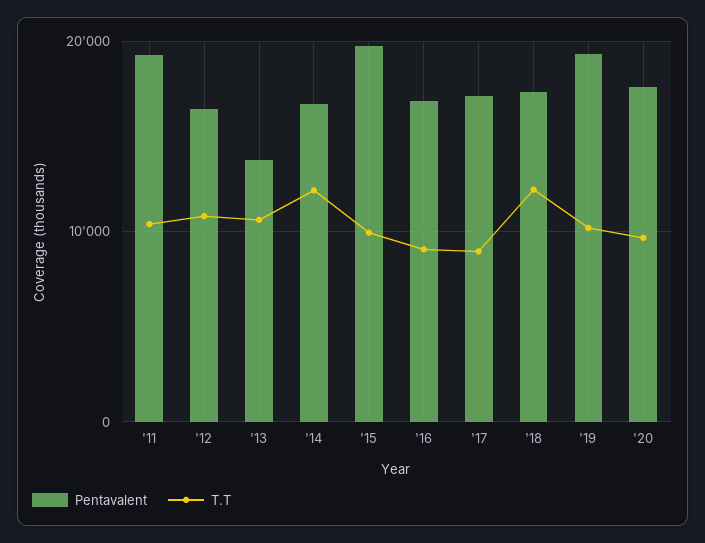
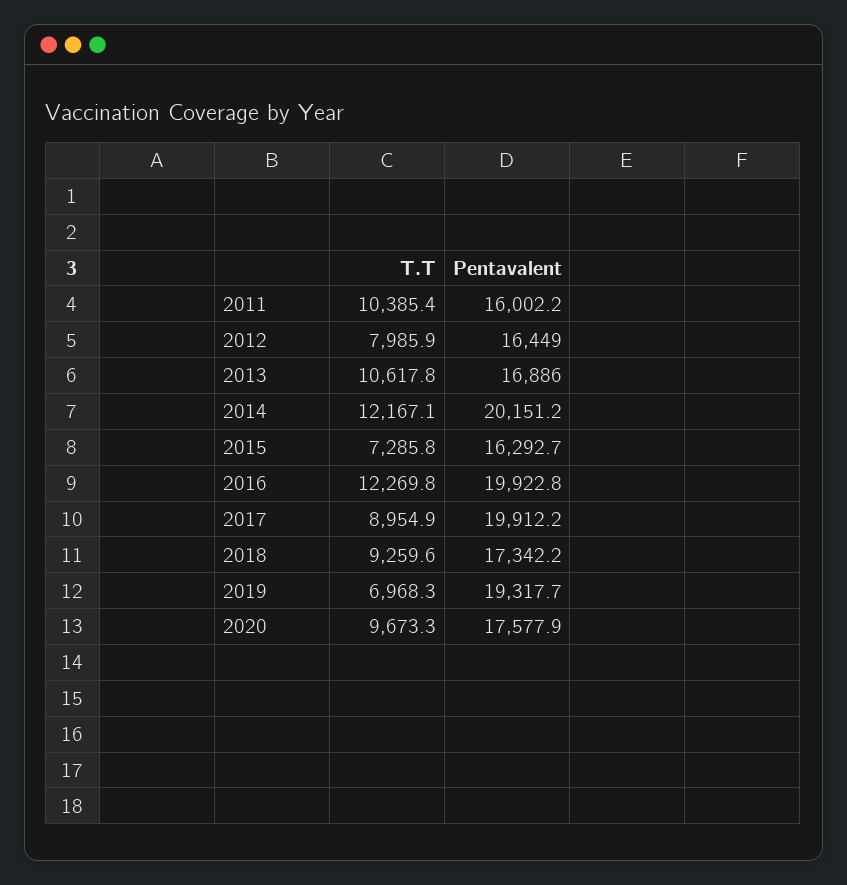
  {
    "Pentavalent": {
-     "'11": 19000,
+     "'11": 16002.2,
      "'12": 16449,
-     "'13": 14000,
+     "'13": 16886,
-     "'14": 17000,
+     "'14": 20151.2,
-     "'15": 20000,
+     "'15": 16292.7,
-     "'16": 17000,
+     "'16": 19922.8,
-     "'17": 17000,
+     "'17": 19912.2,
      "'18": 17342.2,
      "'19": 19317.7,
      "'20": 17577.9
    },
    "T.T": {
      "'11": 10385.4,
-     "'12": 11000,
+     "'12": 7985.9,
      "'13": 10617.8,
      "'14": 12167.1,
-     "'15": 10000,
+     "'15": 7285.8,
-     "'16": 9000,
+     "'16": 12269.8,
      "'17": 8954.9,
-     "'18": 12000,
+     "'18": 9259.6,
-     "'19": 10000,
+     "'19": 6968.3,
      "'20": 9673.3
    }
  }

